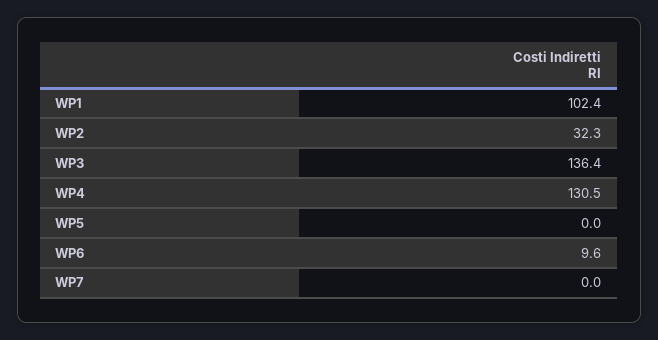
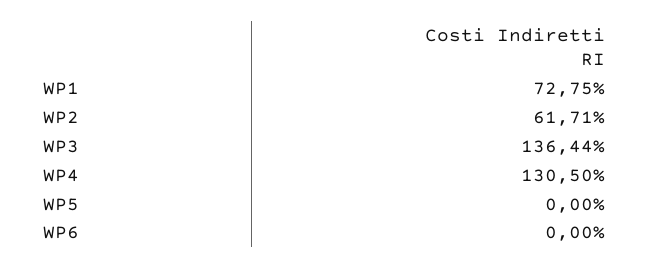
  {
-   "WP1": 102.4,
+   "WP1": 72.75,
-   "WP2": 32.3,
+   "WP2": 61.71,
    "WP3": 136.44,
    "WP4": 130.5,
    "WP5": 0,
-   "WP6": 9.6,
+   "WP6": 0
-   "WP7": 0
  }

